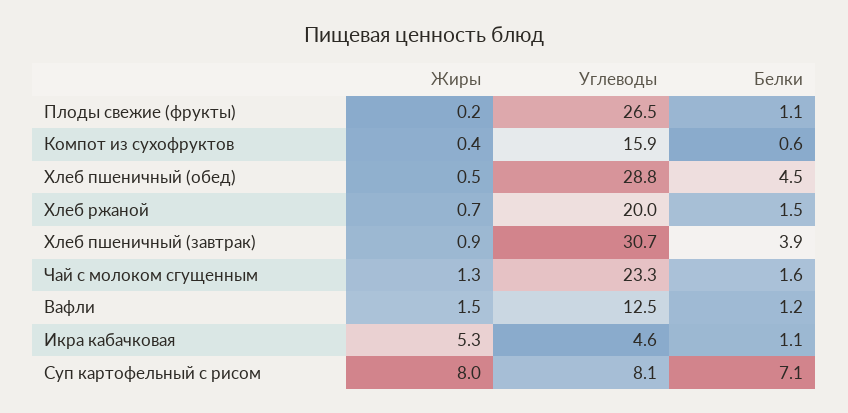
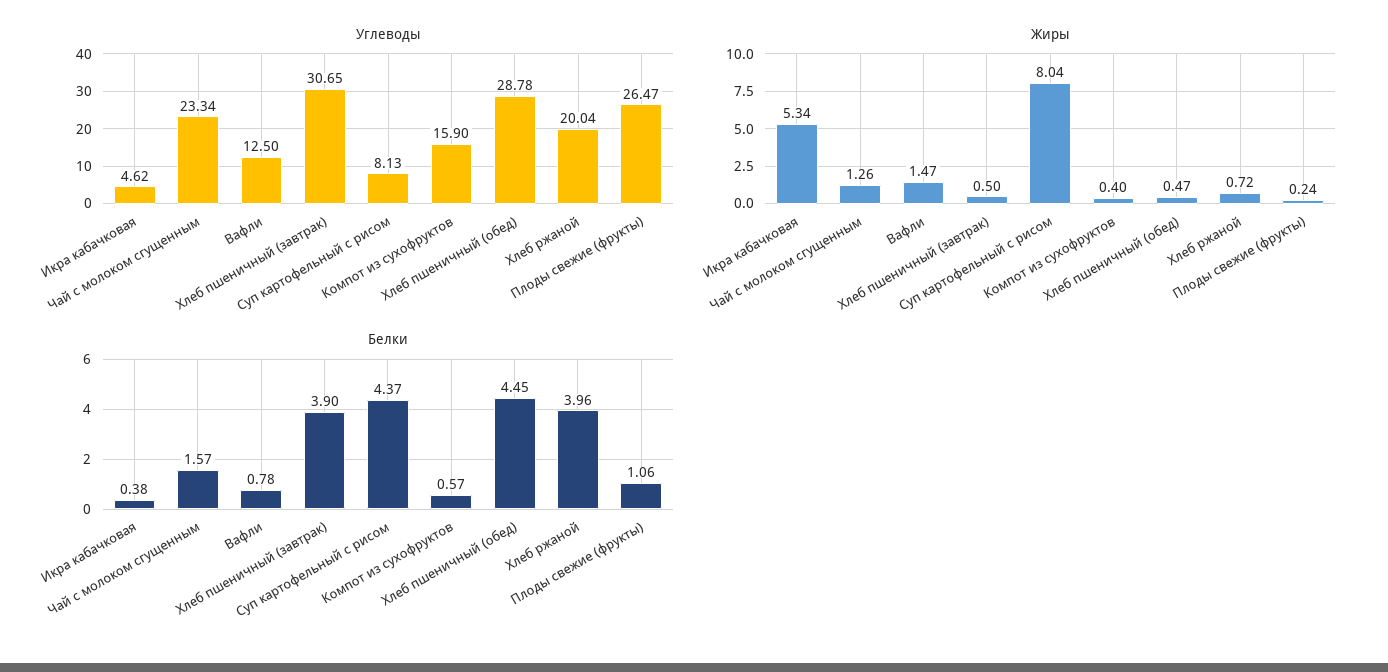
  {
    "Жиры": {
      "Плоды свежие (фрукты)": 0.24,
      "Компот из сухофруктов": 0.4,
      "Хлеб пшеничный (обед)": 0.47,
      "Хлеб ржаной": 0.72,
-     "Хлеб пшеничный (завтрак)": 0.9,
+     "Хлеб пшеничный (завтрак)": 0.5,
      "Чай с молоком сгущенным": 1.26,
      "Вафли": 1.47,
      "Икра кабачковая": 5.34,
      "Суп картофельный с рисом": 8.04
    },
    "Углеводы": {
      "Плоды свежие (фрукты)": 26.47,
      "Компот из сухофруктов": 15.9,
      "Хлеб пшеничный (обед)": 28.78,
      "Хлеб ржаной": 20.04,
      "Хлеб пшеничный (завтрак)": 30.65,
      "Чай с молоком сгущенным": 23.34,
      "Вафли": 12.5,
      "Икра кабачковая": 4.62,
      "Суп картофельный с рисом": 8.13
    },
    "Белки": {
      "Плоды свежие (фрукты)": 1.06,
      "Компот из сухофруктов": 0.57,
      "Хлеб пшеничный (обед)": 4.45,
-     "Хлеб ржаной": 1.5,
+     "Хлеб ржаной": 3.96,
      "Хлеб пшеничный (завтрак)": 3.9,
      "Чай с молоком сгущенным": 1.57,
-     "Вафли": 1.2,
+     "Вафли": 0.78,
-     "Икра кабачковая": 1.1,
+     "Икра кабачковая": 0.38,
-     "Суп картофельный с рисом": 7.1
+     "Суп картофельный с рисом": 4.37
    }
  }

